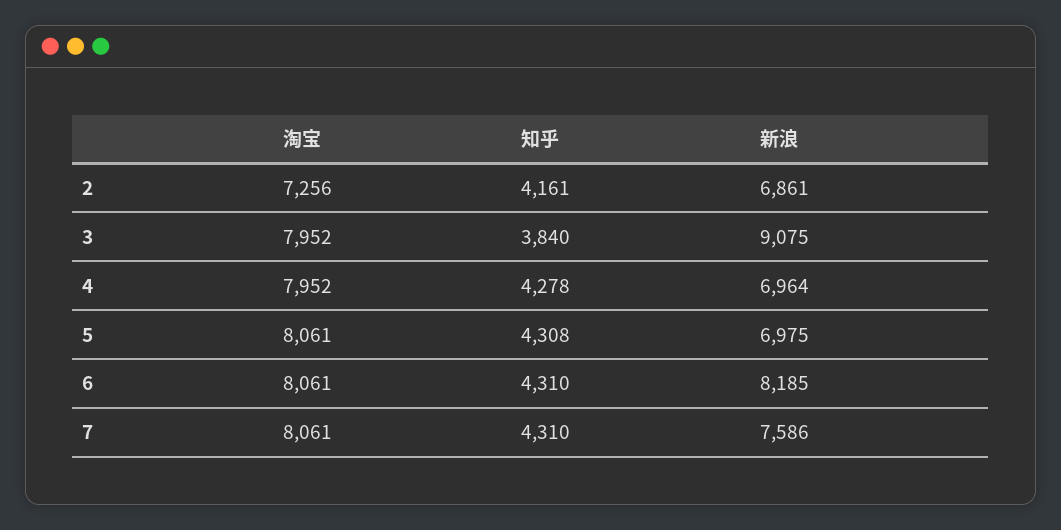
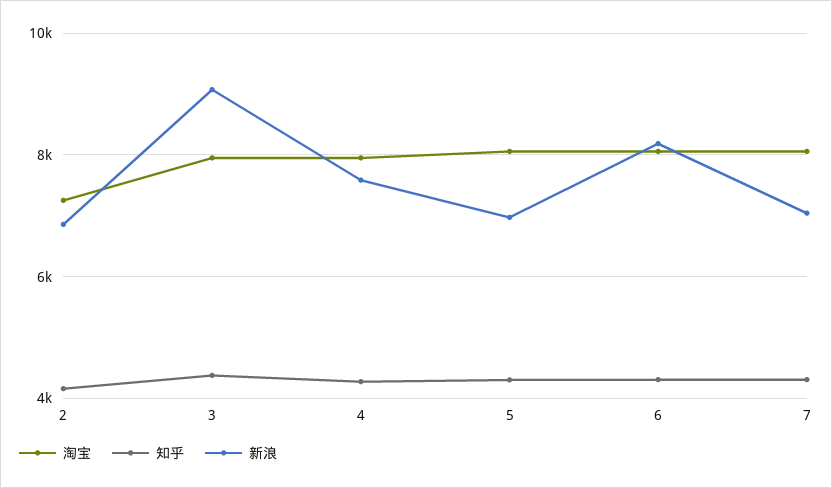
  {
    "淘宝": {
      "2": 7256,
      "3": 7952,
      "4": 7952,
      "5": 8061,
      "6": 8061,
      "7": 8061
    },
    "知乎": {
      "2": 4161,
-     "3": 3840,
+     "3": 4400,
      "4": 4278,
      "5": 4308,
      "6": 4310,
      "7": 4310
    },
    "新浪": {
      "2": 6861,
      "3": 9075,
-     "4": 6964,
+     "4": 7600,
      "5": 6975,
      "6": 8185,
-     "7": 7586
+     "7": 7000
    }
  }

